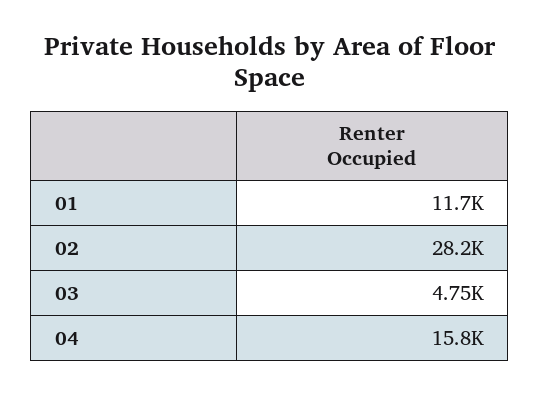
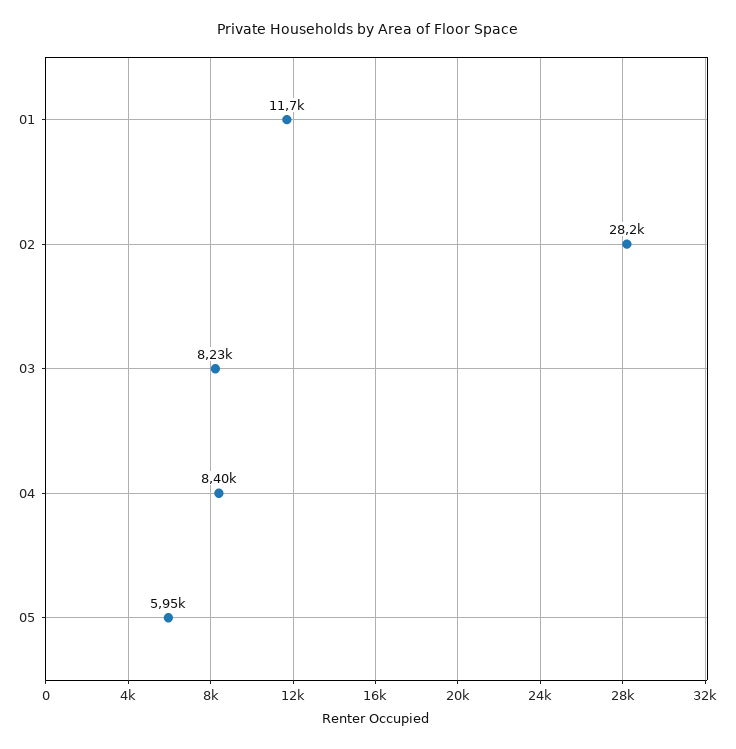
  {
    "01": 11700,
    "02": 28200,
-   "03": 4750,
+   "03": 8230,
-   "04": 15800
+   "04": 8400,
+   "05": 5950
  }

